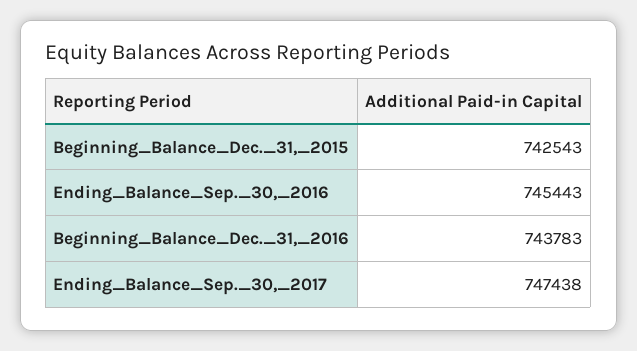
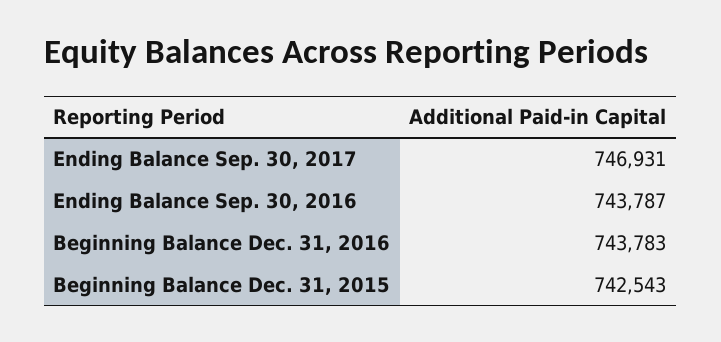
  {
    "Beginning_Balance_Dec._31,_2015": 742543,
-   "Ending_Balance_Sep._30,_2016": 745443,
+   "Ending_Balance_Sep._30,_2016": 743787,
    "Beginning_Balance_Dec._31,_2016": 743783,
-   "Ending_Balance_Sep._30,_2017": 747438
+   "Ending_Balance_Sep._30,_2017": 746931
  }

